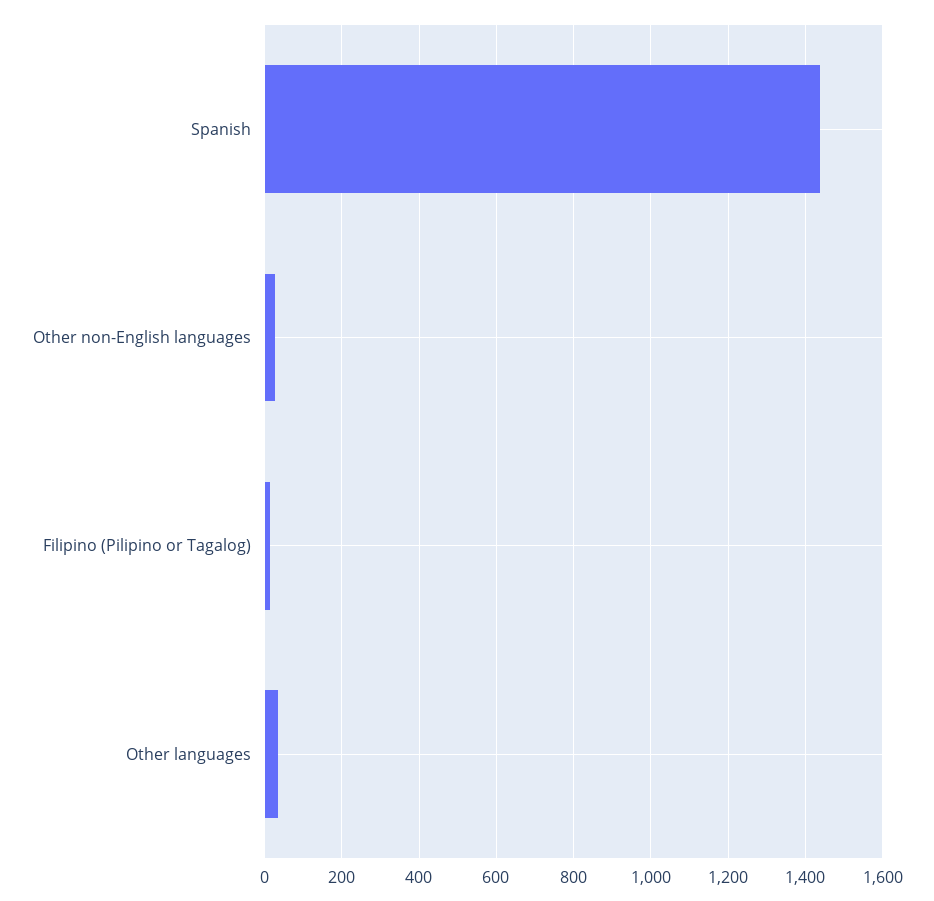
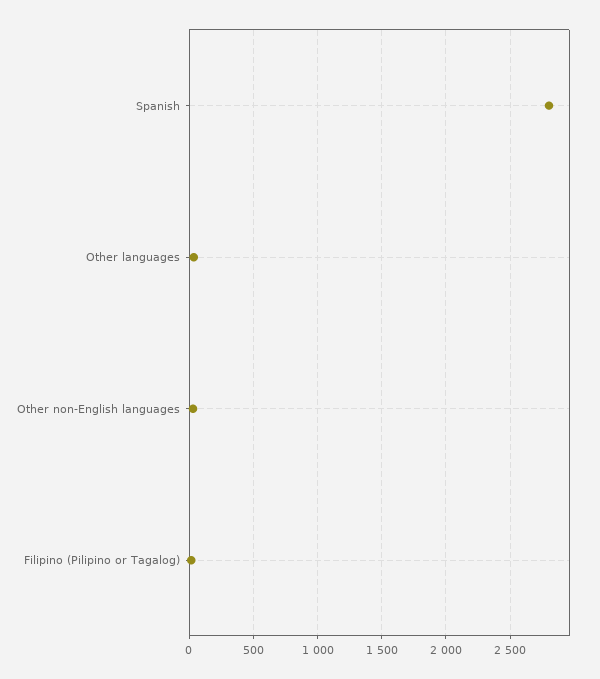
  {
-   "Spanish": 1440,
+   "Spanish": 2800,
    "Other non-English languages": 20,
    "Filipino (Pilipino or Tagalog)": 20,
    "Other languages": 40
  }

